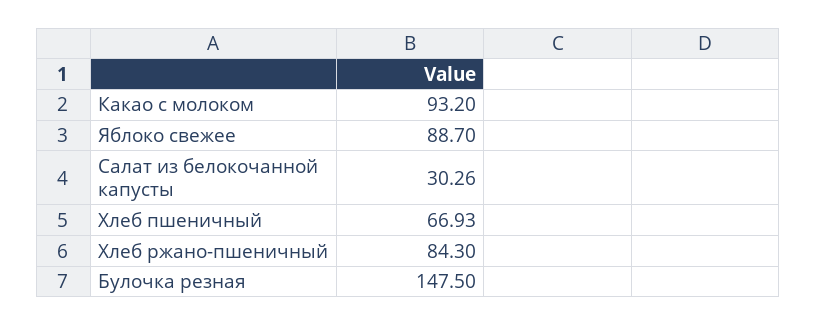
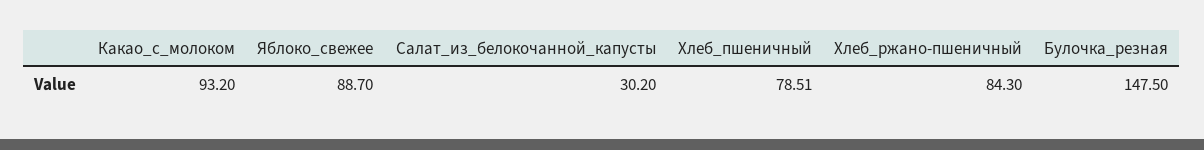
  {
    "Какао с молоком": 93.2,
    "Яблоко свежее": 88.7,
-   "Салат из белокочанной капусты": 30.26,
+   "Салат из белокочанной капусты": 30.2,
-   "Хлеб пшеничный": 66.93,
+   "Хлеб пшеничный": 78.51,
    "Хлеб ржано-пшеничный": 84.3,
    "Булочка резная": 147.5
  }

